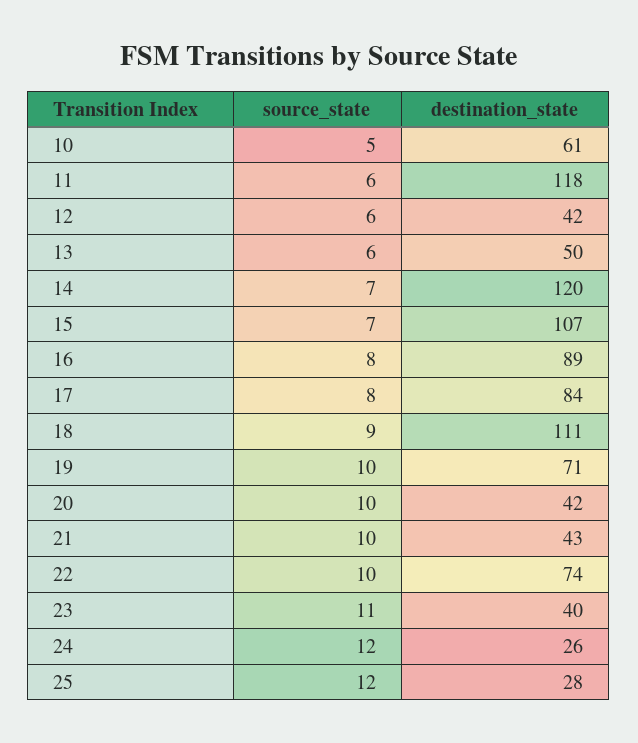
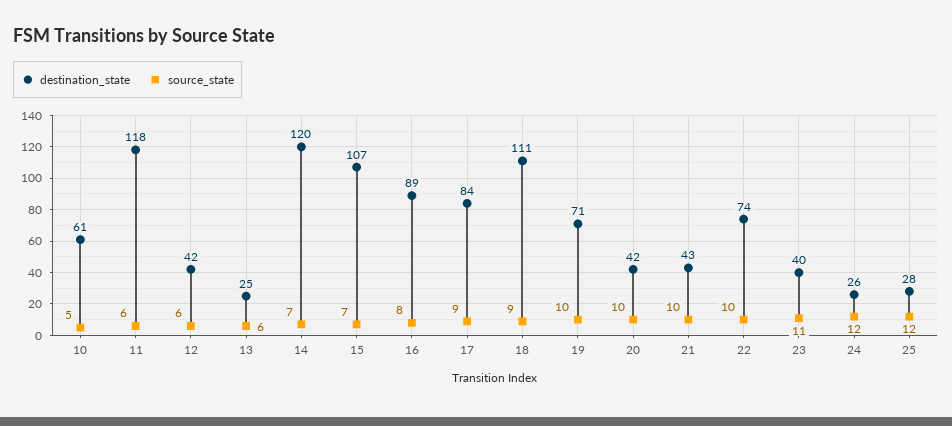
  {
    "source_state": {
      "10": 5,
      "11": 6,
      "12": 6,
      "13": 6,
      "14": 7,
      "15": 7,
      "16": 8,
-     "17": 8,
+     "17": 9,
      "18": 9,
      "19": 10,
      "20": 10,
      "21": 10,
      "22": 10,
      "23": 11,
      "24": 12,
      "25": 12
    },
    "destination_state": {
      "10": 61,
      "11": 118,
      "12": 42,
-     "13": 50,
+     "13": 25,
      "14": 120,
      "15": 107,
      "16": 89,
      "17": 84,
      "18": 111,
      "19": 71,
      "20": 42,
      "21": 43,
      "22": 74,
      "23": 40,
      "24": 26,
      "25": 28
    }
  }

